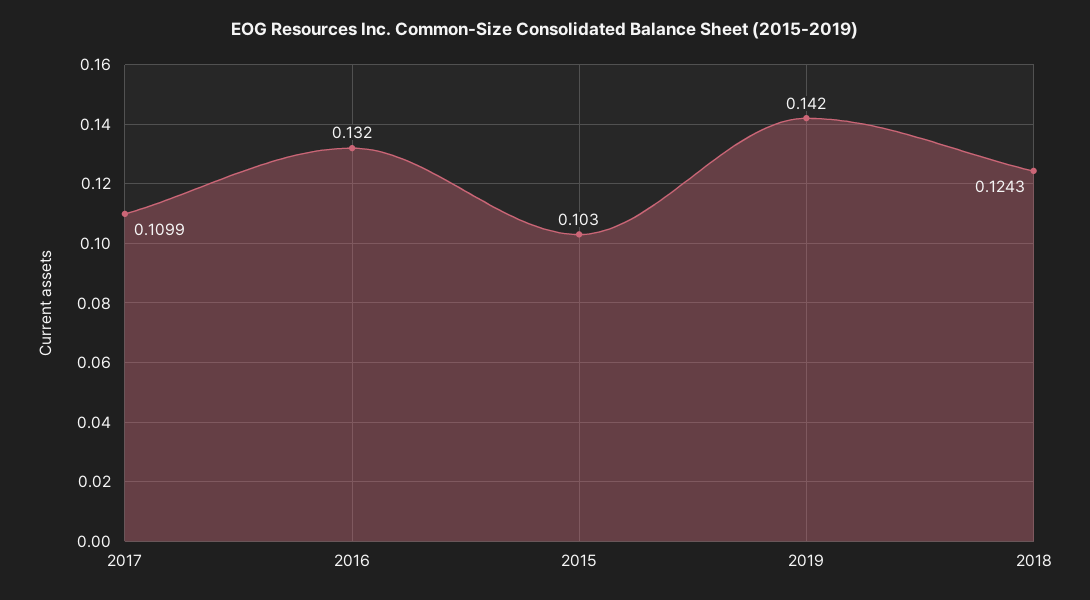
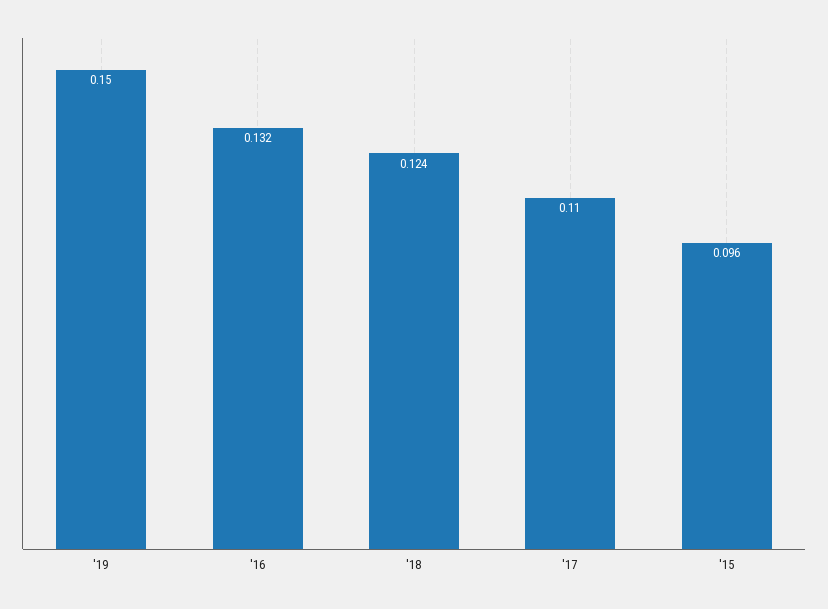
  {
    "2017": 0.1099,
    "2016": 0.132,
-   "2015": 0.103,
+   "2015": 0.096,
-   "2019": 0.142,
+   "2019": 0.15,
    "2018": 0.1243
  }

